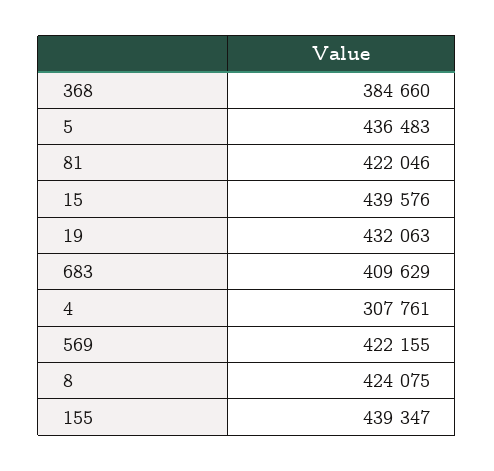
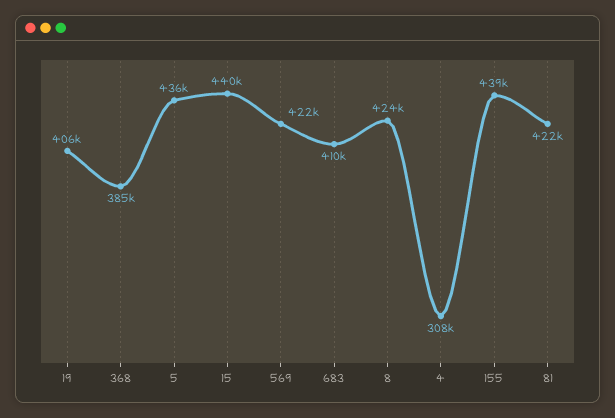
  {
    "368": 384660,
    "5": 436483,
    "81": 422046,
    "15": 439576,
-   "19": 432063,
+   "19": 406000,
    "683": 409629,
    "4": 307761,
    "569": 422155,
    "8": 424075,
    "155": 439347
  }

